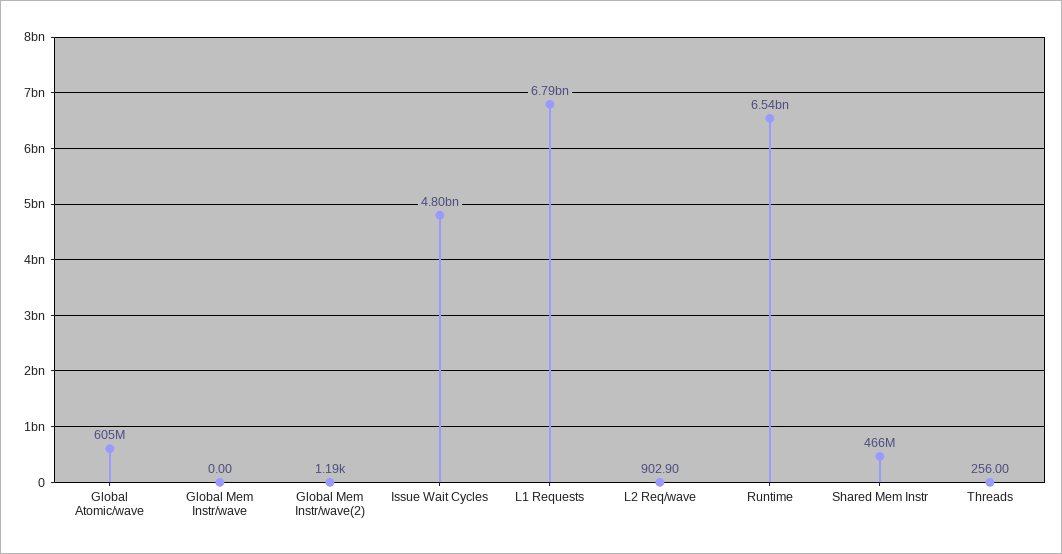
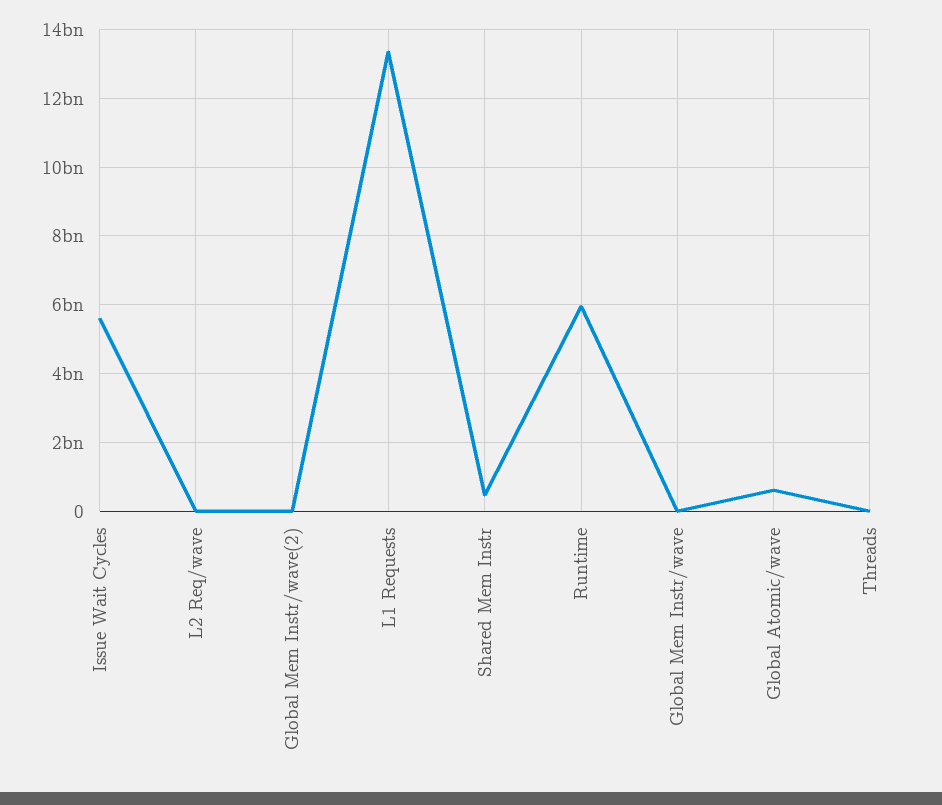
  {
    "Global Atomic/wave": 605000000,
    "Global Mem Instr/wave": 0,
    "Global Mem Instr/wave(2)": 1190,
-   "Issue Wait Cycles": 4800000000,
+   "Issue Wait Cycles": 5600000000,
-   "L1 Requests": 6790000000,
+   "L1 Requests": 13400000000,
    "L2 Req/wave": 902.9,
-   "Runtime": 6540000000,
+   "Runtime": 6000000000,
    "Shared Mem Instr": 466000000,
    "Threads": 256
  }

